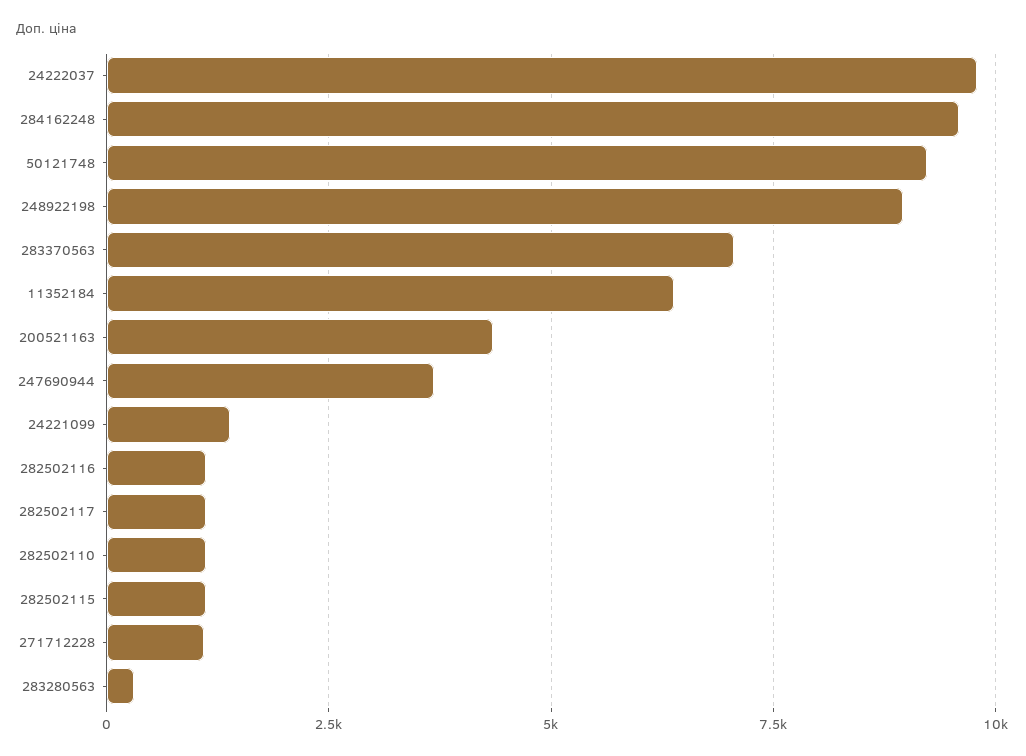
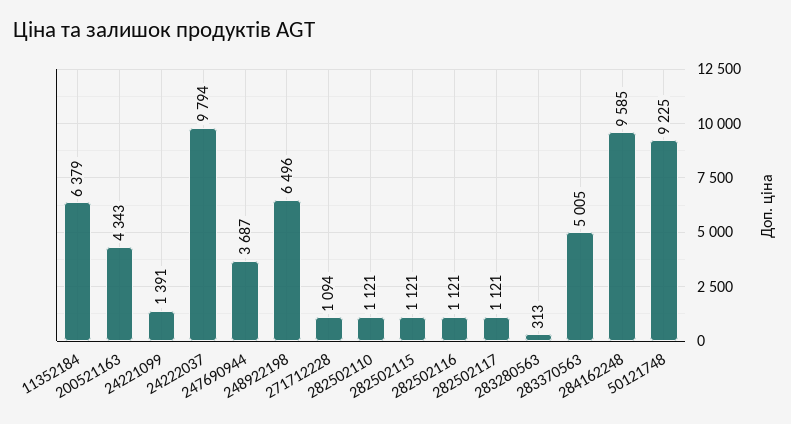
  {
    "24222037": 9794,
    "284162248": 9585,
    "50121748": 9225,
-   "248922198": 9000,
+   "248922198": 6496,
-   "283370563": 7000,
+   "283370563": 5005,
    "11352184": 6379,
    "200521163": 4343,
    "247690944": 3687,
    "24221099": 1391,
    "282502116": 1121,
    "282502117": 1121,
    "282502110": 1121,
    "282502115": 1121,
    "271712228": 1094,
    "283280563": 313
  }

